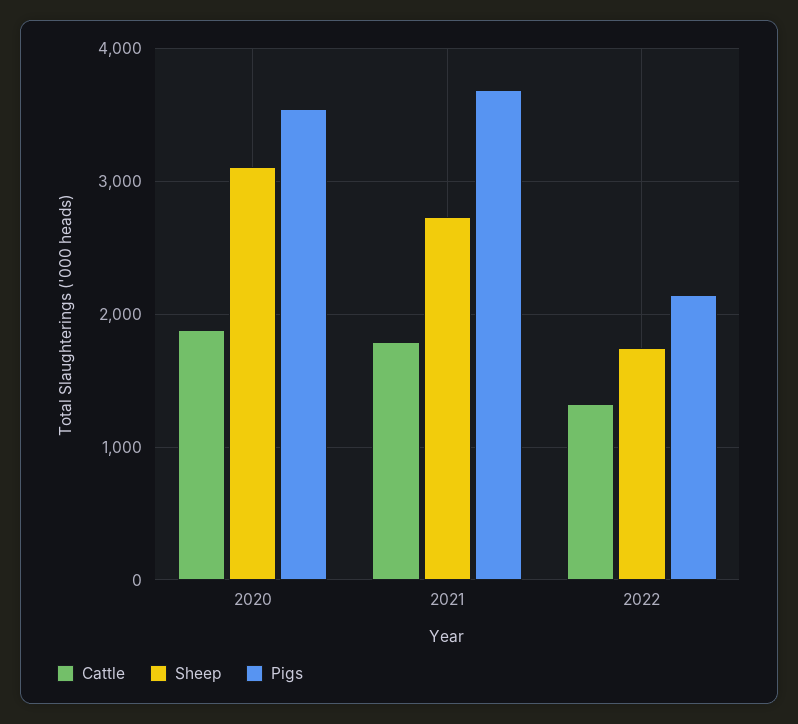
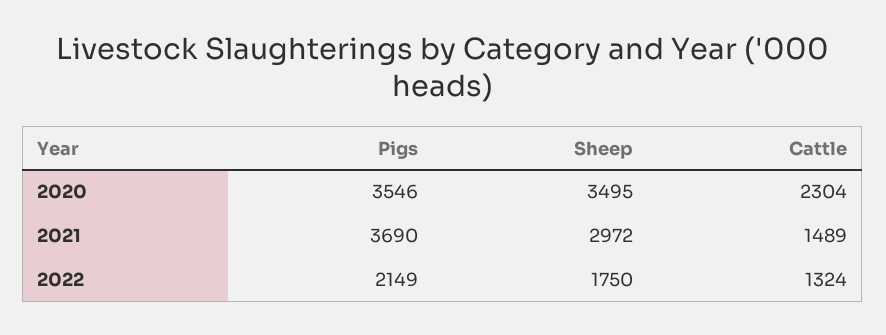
  {
    "Cattle": {
-     "2020": 1900,
+     "2020": 2304,
-     "2021": 1800,
+     "2021": 1489,
      "2022": 1324
    },
    "Sheep": {
-     "2020": 3100,
+     "2020": 3495,
-     "2021": 2700,
+     "2021": 2972,
      "2022": 1750
    },
    "Pigs": {
      "2020": 3546,
      "2021": 3690,
      "2022": 2149
    }
  }

